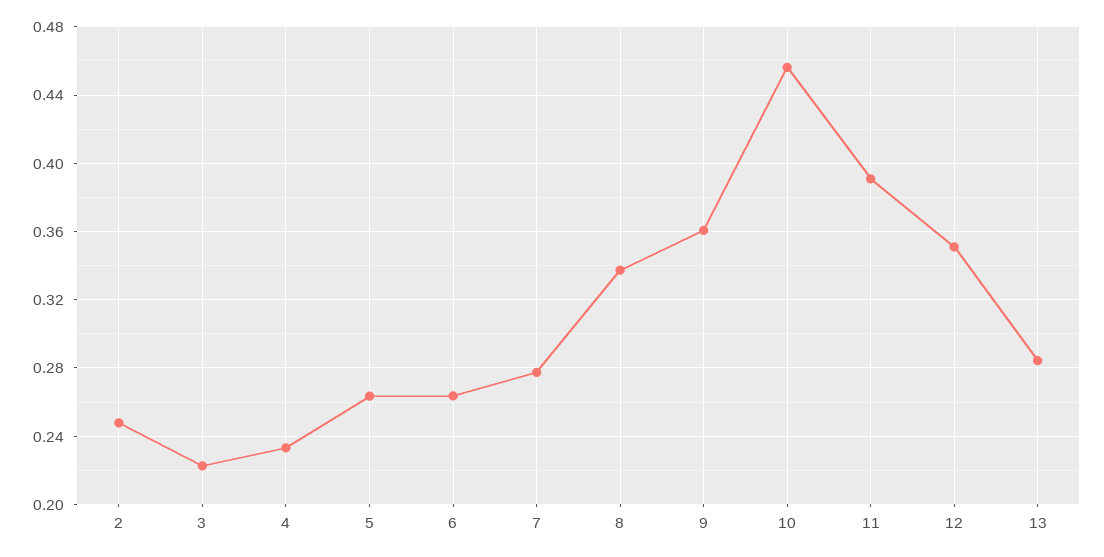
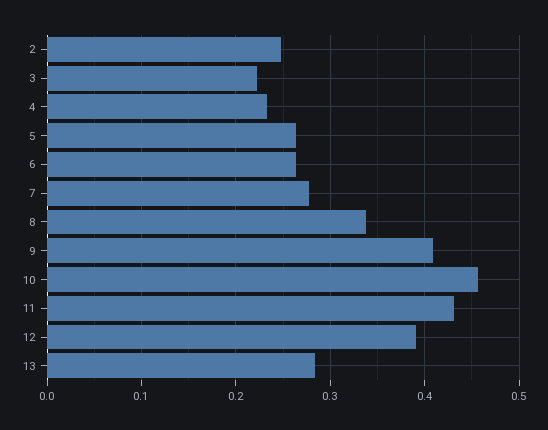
  {
    "2": 0.25,
    "3": 0.225,
    "4": 0.235,
    "5": 0.265,
    "6": 0.265,
    "7": 0.275,
    "8": 0.335,
-   "9": 0.36,
+   "9": 0.41,
    "10": 0.455,
-   "11": 0.39,
+   "11": 0.43,
-   "12": 0.35,
+   "12": 0.39,
    "13": 0.285
  }

